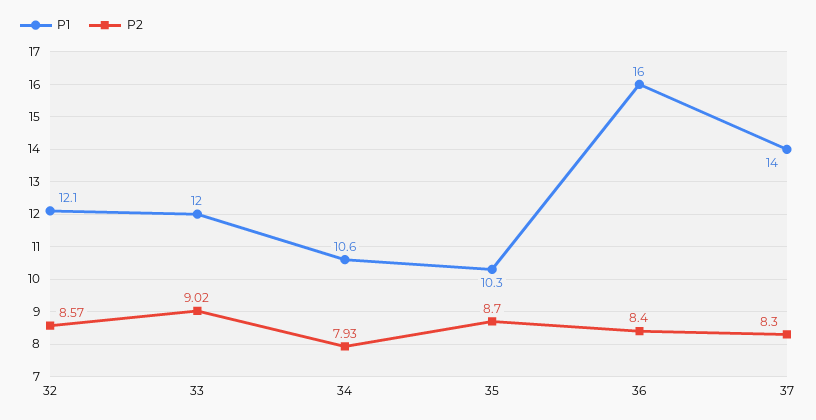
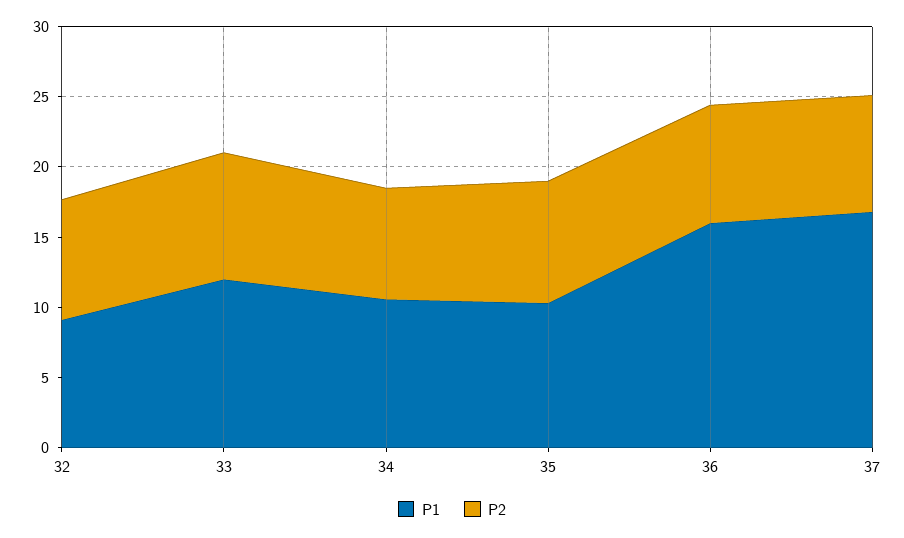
  {
    "P1": {
-     "32": 12.1,
+     "32": 9,
      "33": 12,
      "34": 10.6,
      "35": 10.3,
      "36": 16,
-     "37": 14
+     "37": 17
    },
    "P2": {
      "32": 8.57,
      "33": 9.02,
      "34": 7.93,
      "35": 8.7,
      "36": 8.4,
      "37": 8.3
    }
  }

